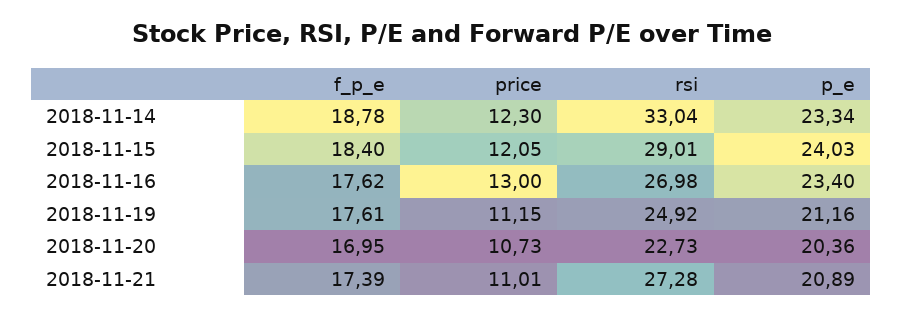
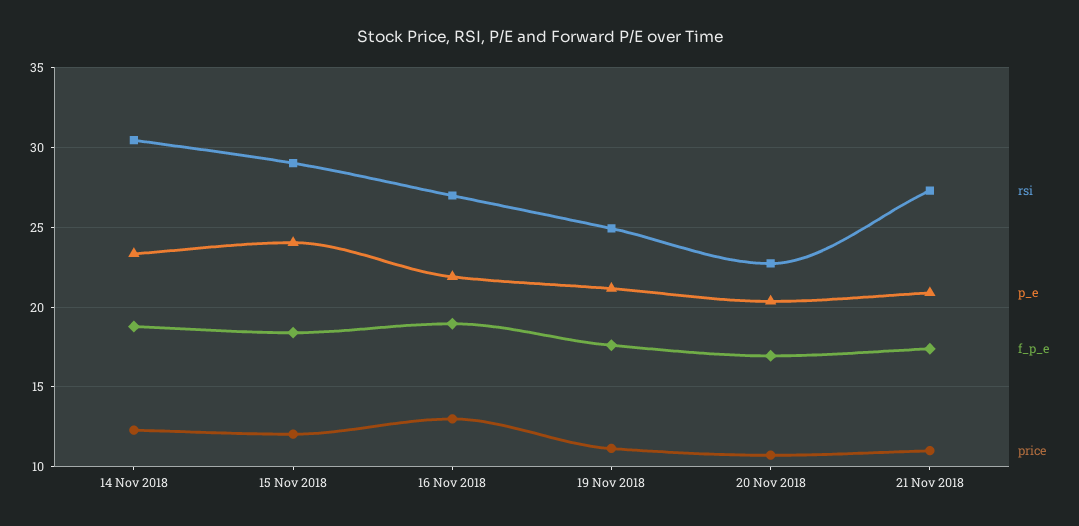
  {
    "f_p_e": {
      "2018-11-14": 18.78,
      "2018-11-15": 18.4,
-     "2018-11-16": 17.62,
+     "2018-11-16": 19,
      "2018-11-19": 17.61,
      "2018-11-20": 16.95,
      "2018-11-21": 17.39
    },
    "price": {
      "2018-11-14": 12.3,
      "2018-11-15": 12.05,
      "2018-11-16": 13,
      "2018-11-19": 11.15,
      "2018-11-20": 10.73,
      "2018-11-21": 11.01
    },
    "rsi": {
-     "2018-11-14": 33.04,
+     "2018-11-14": 30.5,
      "2018-11-15": 29.01,
      "2018-11-16": 26.98,
      "2018-11-19": 24.92,
      "2018-11-20": 22.73,
      "2018-11-21": 27.28
    },
    "p_e": {
      "2018-11-14": 23.34,
      "2018-11-15": 24.03,
-     "2018-11-16": 23.4,
+     "2018-11-16": 22,
      "2018-11-19": 21.16,
      "2018-11-20": 20.36,
      "2018-11-21": 20.89
    }
  }

